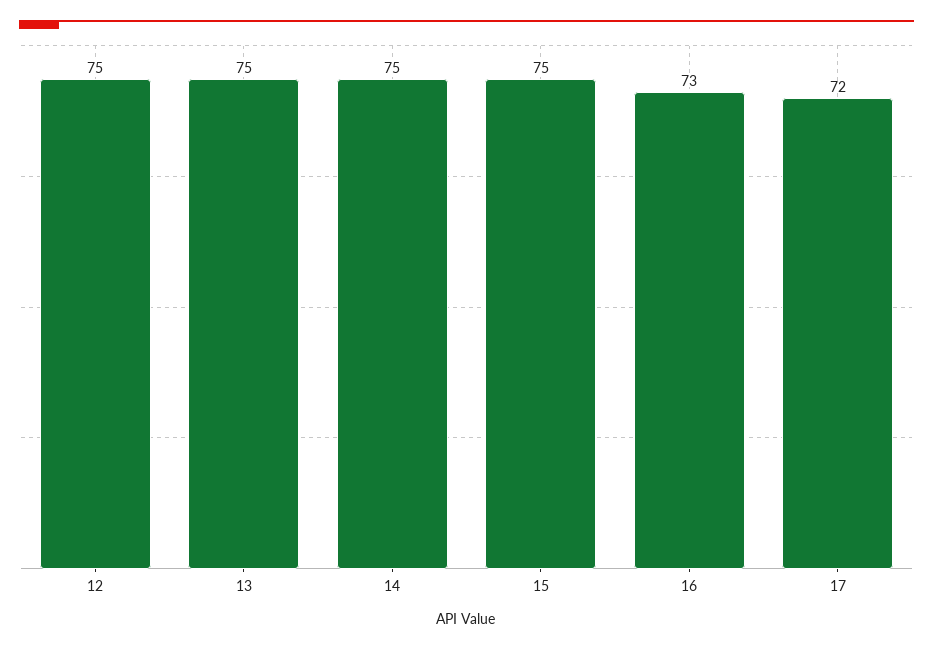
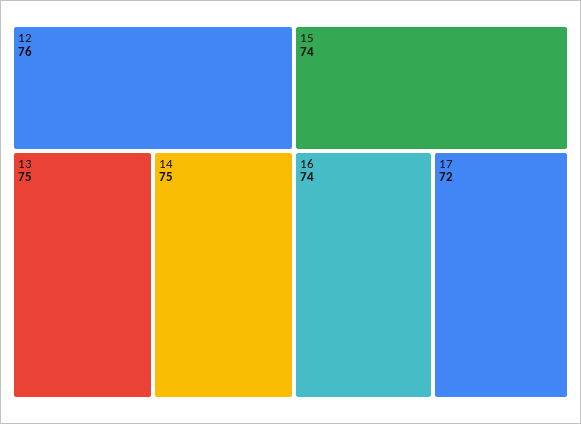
  {
-   "12": 75,
+   "12": 76,
    "13": 75,
    "14": 75,
-   "15": 75,
+   "15": 74,
-   "16": 73,
+   "16": 74,
    "17": 72
  }

